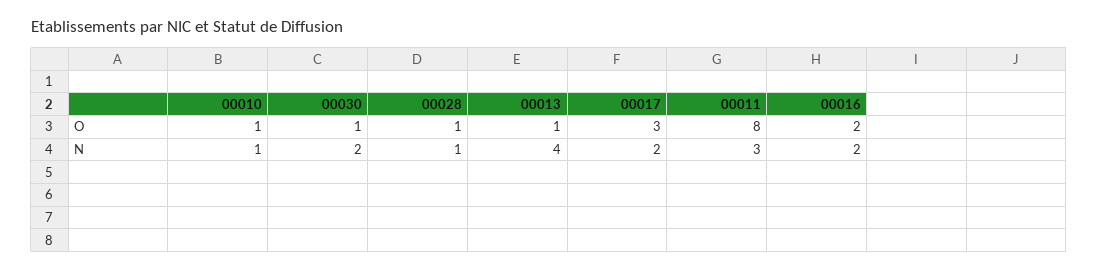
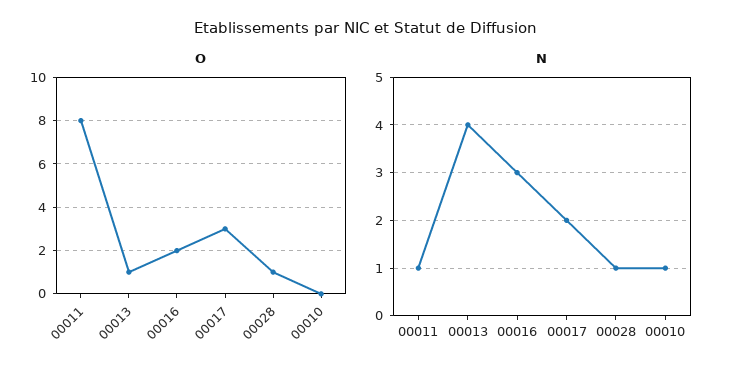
  {
    "O": {
-     "00010": 1,
+     "00010": 0,
-     "00030": 1,
      "00028": 1,
      "00013": 1,
      "00017": 3,
      "00011": 8,
      "00016": 2
    },
    "N": {
      "00010": 1,
-     "00030": 2,
      "00028": 1,
      "00013": 4,
      "00017": 2,
-     "00011": 3,
+     "00011": 1,
-     "00016": 2
+     "00016": 3
    }
  }

